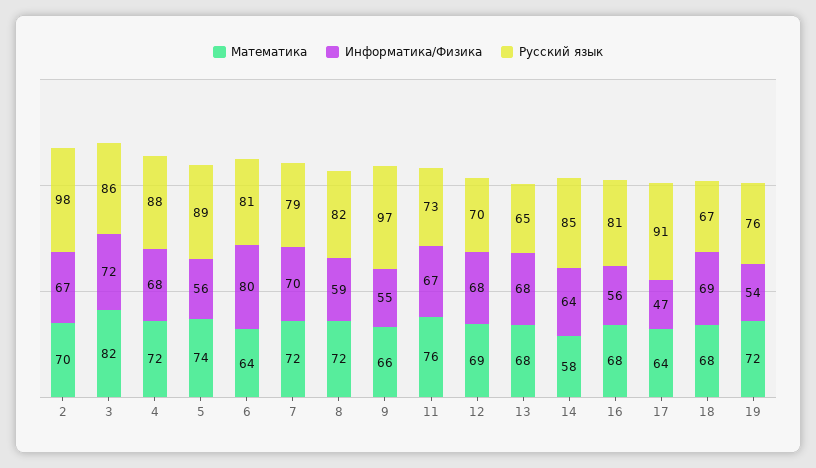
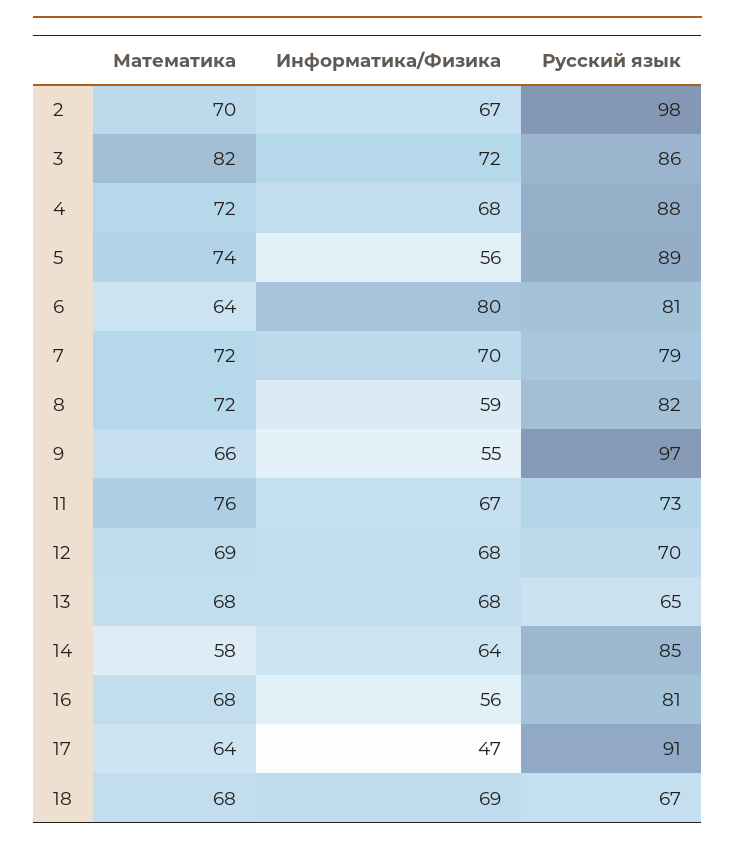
  {
    "Математика": {
      "2": 70,
      "3": 82,
      "4": 72,
      "5": 74,
      "6": 64,
      "7": 72,
      "8": 72,
      "9": 66,
      "11": 76,
      "12": 69,
      "13": 68,
      "14": 58,
      "16": 68,
      "17": 64,
-     "18": 68,
+     "18": 68
-     "19": 72
    },
    "Информатика/Физика": {
      "2": 67,
      "3": 72,
      "4": 68,
      "5": 56,
      "6": 80,
      "7": 70,
      "8": 59,
      "9": 55,
      "11": 67,
      "12": 68,
      "13": 68,
      "14": 64,
      "16": 56,
      "17": 47,
-     "18": 69,
+     "18": 69
-     "19": 54
    },
    "Русский язык": {
      "2": 98,
      "3": 86,
      "4": 88,
      "5": 89,
      "6": 81,
      "7": 79,
      "8": 82,
      "9": 97,
      "11": 73,
      "12": 70,
      "13": 65,
      "14": 85,
      "16": 81,
      "17": 91,
-     "18": 67,
+     "18": 67
-     "19": 76
    }
  }

